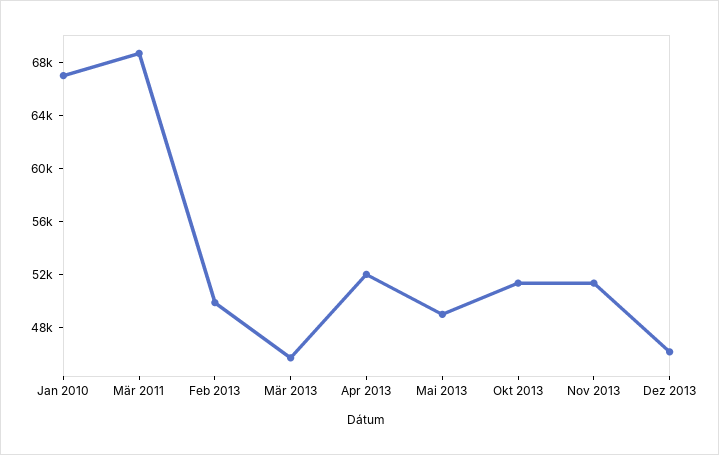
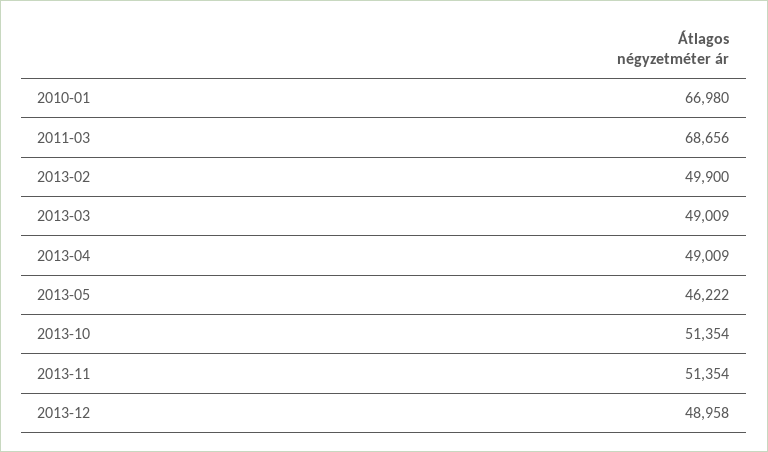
  {
    "Jan 2010": 66980,
    "Mär 2011": 68656,
    "Feb 2013": 49900,
-   "Mär 2013": 46000,
+   "Mär 2013": 49009,
-   "Apr 2013": 52000,
+   "Apr 2013": 49009,
-   "Mai 2013": 49000,
+   "Mai 2013": 46222,
    "Okt 2013": 51354,
    "Nov 2013": 51354,
-   "Dez 2013": 46000
+   "Dez 2013": 48958
  }

